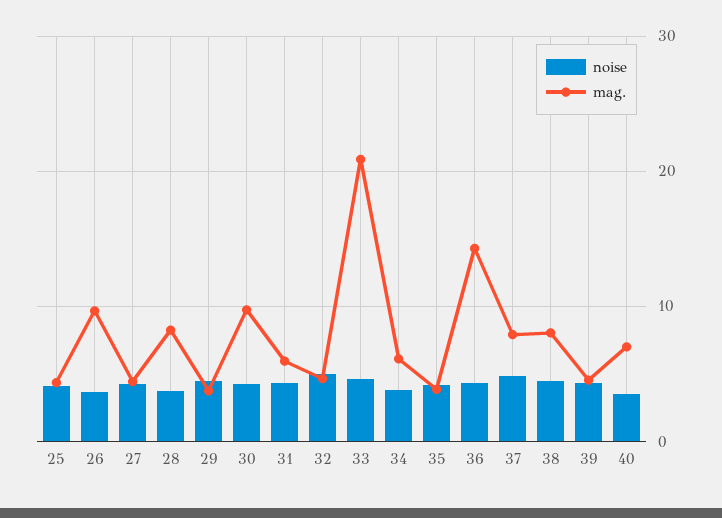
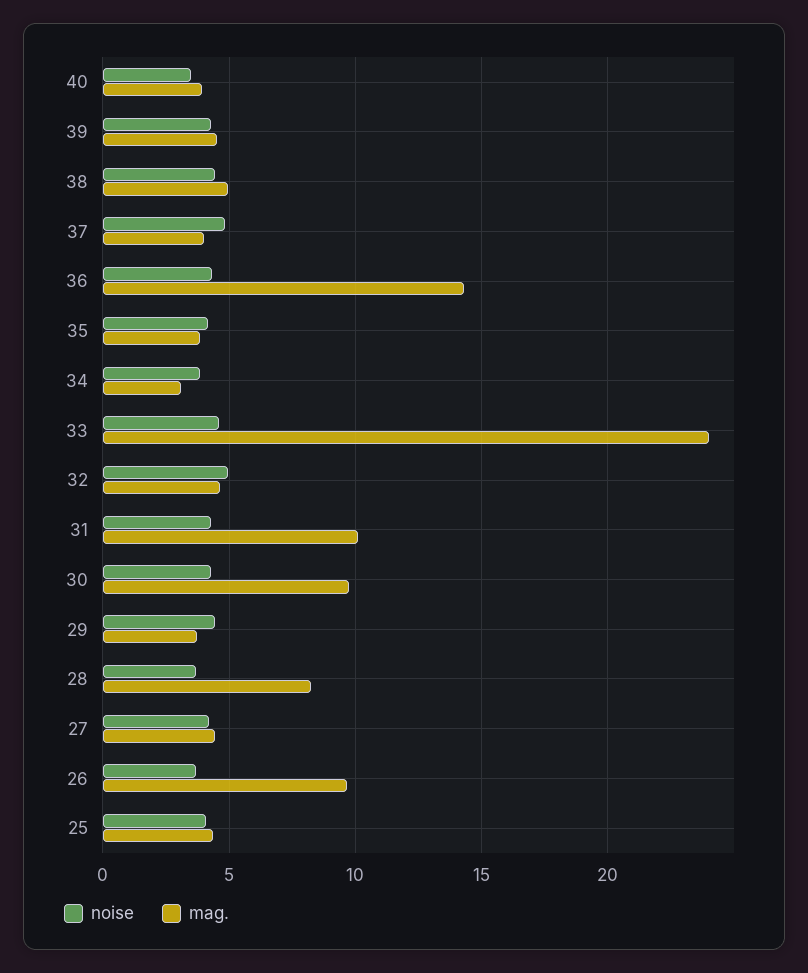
  {
    "noise": {
      "25": 4,
      "26": 3.5,
      "27": 4,
      "28": 3.5,
      "29": 4.5,
      "30": 4.5,
      "31": 4.5,
      "32": 5,
      "33": 4.5,
      "34": 4,
      "35": 4,
      "36": 4.5,
      "37": 5,
      "38": 4.5,
      "39": 4.5,
      "40": 3.5
    },
    "mag.": {
      "25": 4.5,
      "26": 9.5,
      "27": 4.5,
      "28": 8,
      "29": 3.5,
      "30": 9.5,
-     "31": 6,
+     "31": 10,
      "32": 4.5,
-     "33": 21,
+     "33": 24,
-     "34": 6,
+     "34": 3,
      "35": 4,
      "36": 14.5,
-     "37": 8,
+     "37": 4,
-     "38": 8,
+     "38": 5,
      "39": 4.5,
-     "40": 7
+     "40": 4
    }
  }

